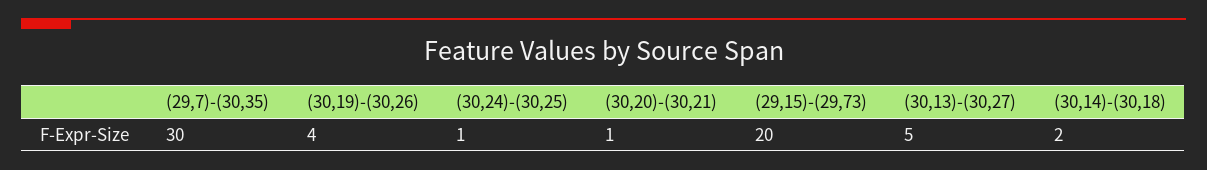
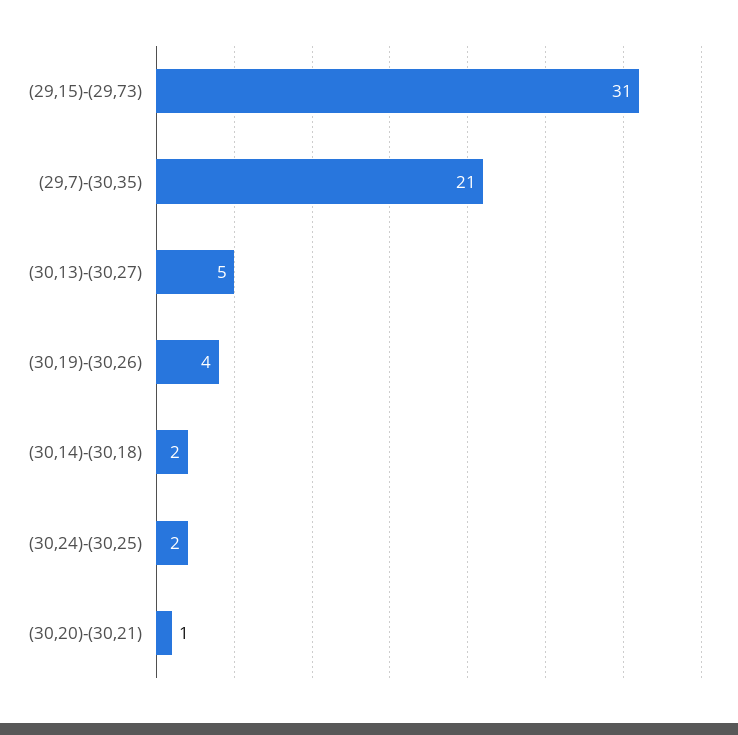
  {
-   "(29,7)-(30,35)": 30,
+   "(29,7)-(30,35)": 21,
    "(30,19)-(30,26)": 4,
-   "(30,24)-(30,25)": 1,
+   "(30,24)-(30,25)": 2,
    "(30,20)-(30,21)": 1,
-   "(29,15)-(29,73)": 20,
+   "(29,15)-(29,73)": 31,
    "(30,13)-(30,27)": 5,
    "(30,14)-(30,18)": 2
  }

